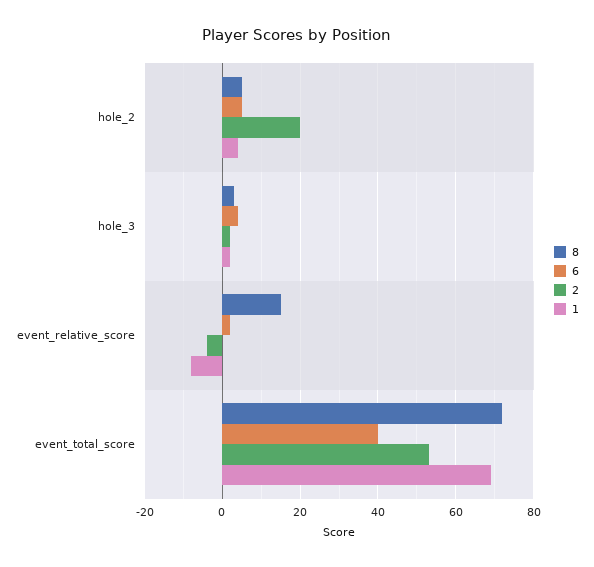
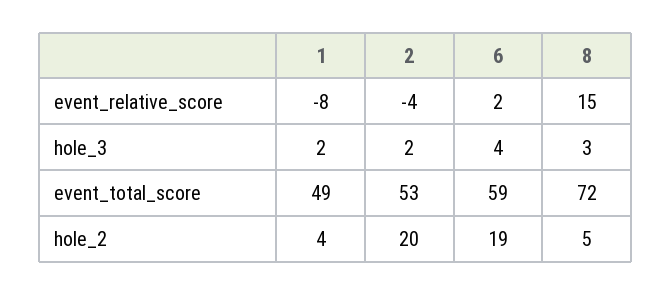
  {
    "8": {
      "hole_2": 5,
      "hole_3": 3,
      "event_relative_score": 15,
      "event_total_score": 72
    },
    "6": {
-     "hole_2": 5,
+     "hole_2": 19,
      "hole_3": 4,
      "event_relative_score": 2,
-     "event_total_score": 40
+     "event_total_score": 59
    },
    "2": {
      "hole_2": 20,
      "hole_3": 2,
      "event_relative_score": -4,
      "event_total_score": 53
    },
    "1": {
      "hole_2": 4,
      "hole_3": 2,
      "event_relative_score": -8,
-     "event_total_score": 70
+     "event_total_score": 49
    }
  }

